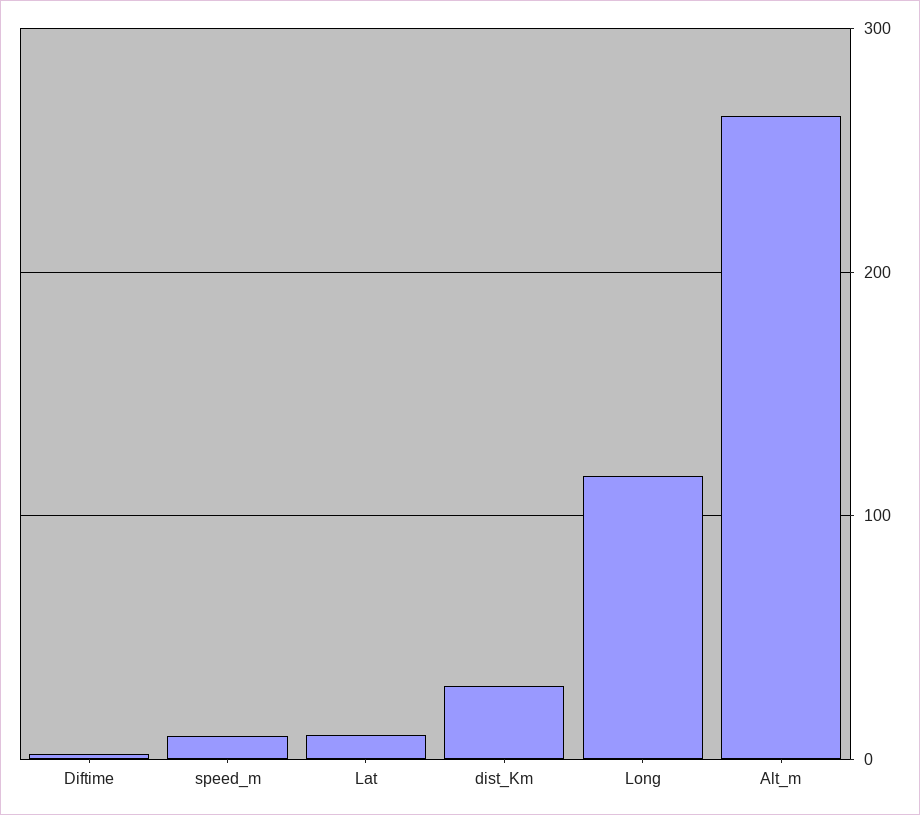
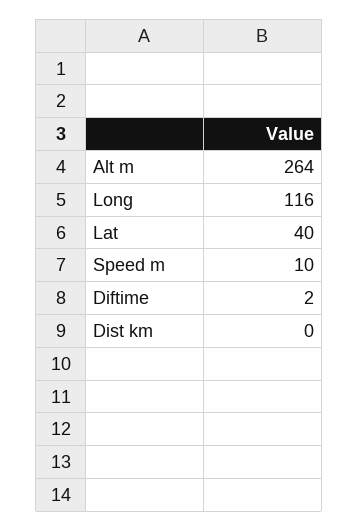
  {
    "Diftime": 2,
    "speed_m": 10,
-   "Lat": 10,
+   "Lat": 40,
-   "dist_Km": 30,
+   "dist_Km": 0,
    "Long": 116,
    "Alt_m": 264
  }

